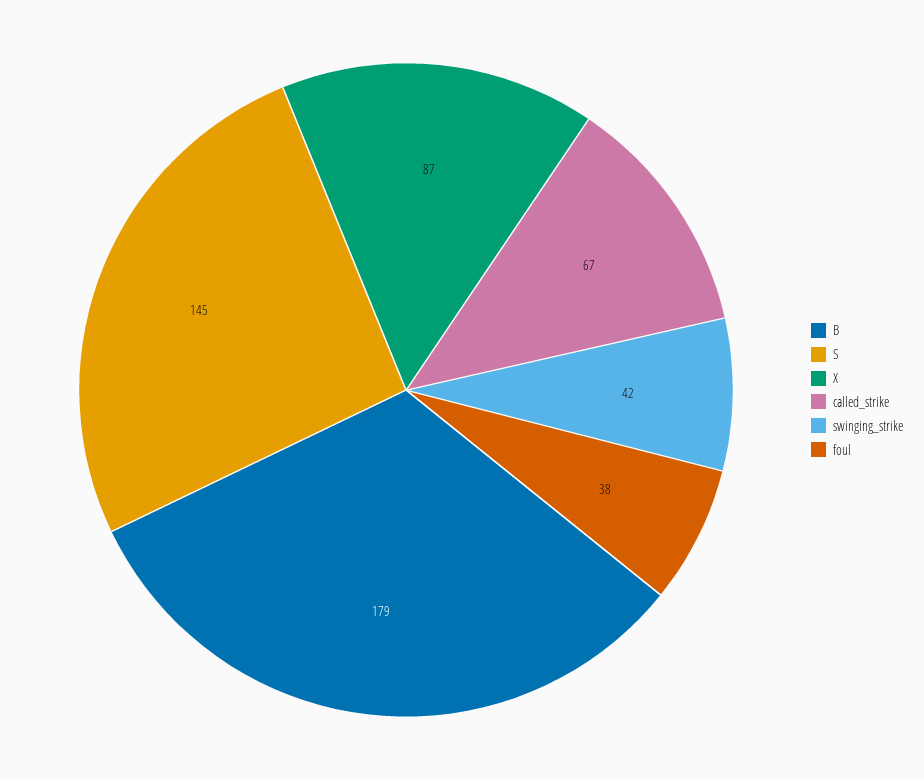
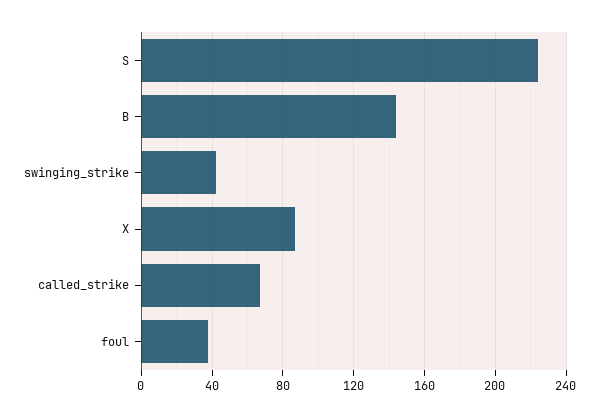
  {
-   "B": 179,
+   "B": 145,
-   "S": 145,
+   "S": 225,
    "X": 87,
    "called_strike": 67,
    "swinging_strike": 42,
    "foul": 38
  }

